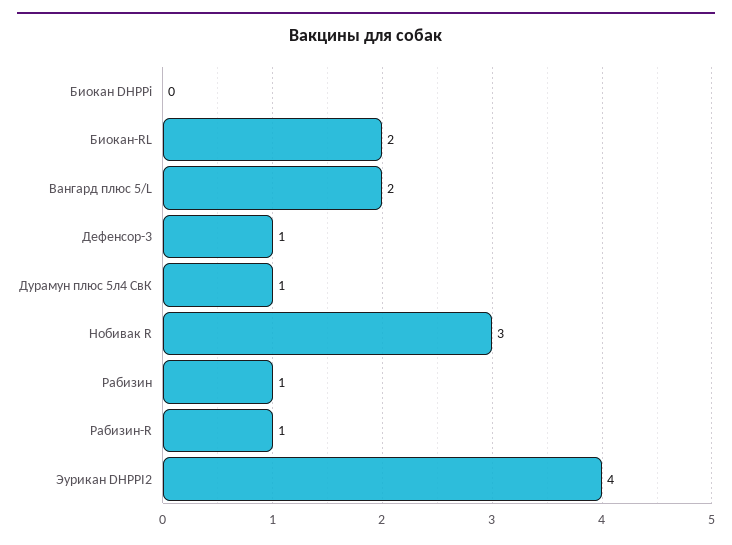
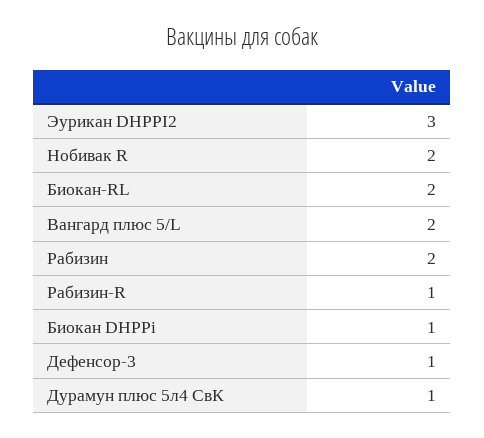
  {
-   "Биокан DHPPi": 0,
+   "Биокан DHPPi": 1,
    "Биокан-RL": 2,
    "Вангард плюс 5/L": 2,
    "Дефенсор-3": 1,
    "Дурамун плюс 5л4 СвК": 1,
-   "Нобивак R": 3,
+   "Нобивак R": 2,
-   "Рабизин": 1,
+   "Рабизин": 2,
    "Рабизин-R": 1,
-   "Эурикан DHPPI2": 4
+   "Эурикан DHPPI2": 3
  }

